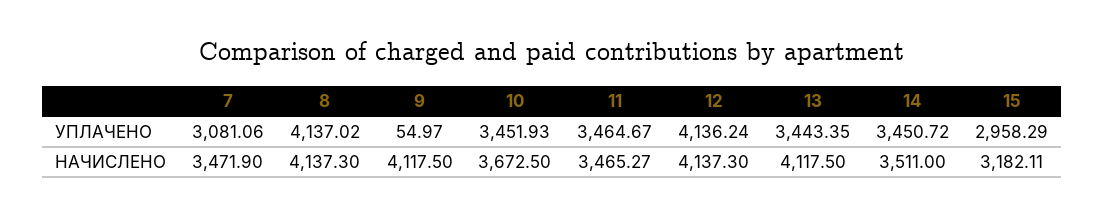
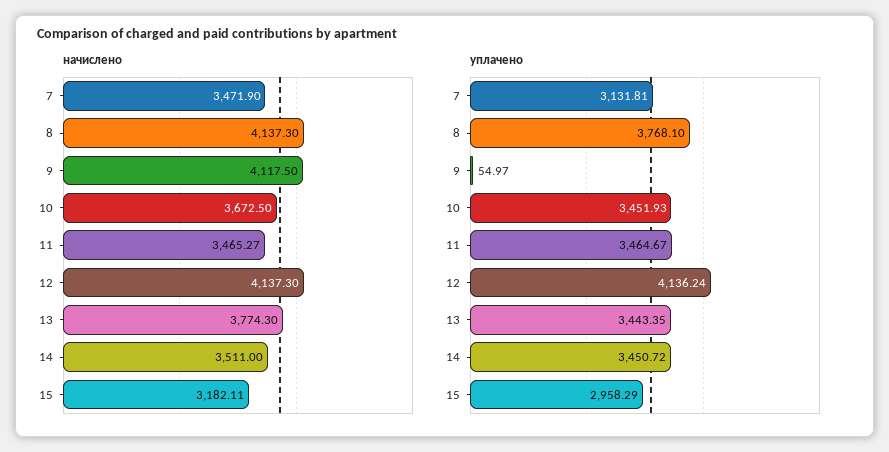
  {
    "УПЛАЧЕНО": {
-     "7": 3081.06,
+     "7": 3131.81,
-     "8": 4137.02,
+     "8": 3768.1,
      "9": 54.97,
      "10": 3451.93,
      "11": 3464.67,
      "12": 4136.24,
      "13": 3443.35,
      "14": 3450.72,
      "15": 2958.29
    },
    "НАЧИСЛЕНО": {
      "7": 3471.9,
      "8": 4137.3,
      "9": 4117.5,
      "10": 3672.5,
      "11": 3465.27,
      "12": 4137.3,
-     "13": 4117.5,
+     "13": 3774.3,
      "14": 3511,
      "15": 3182.11
    }
  }

